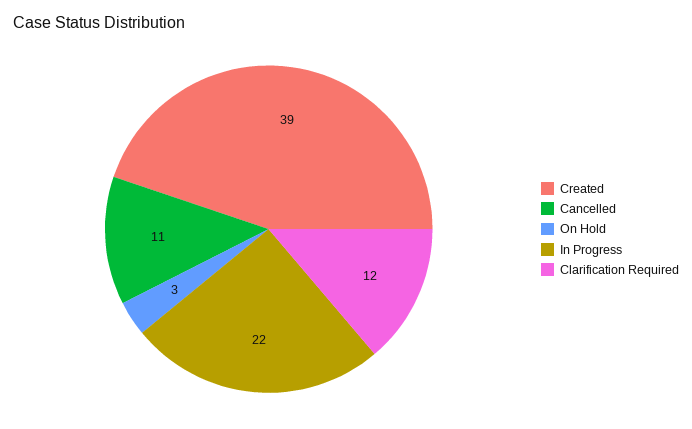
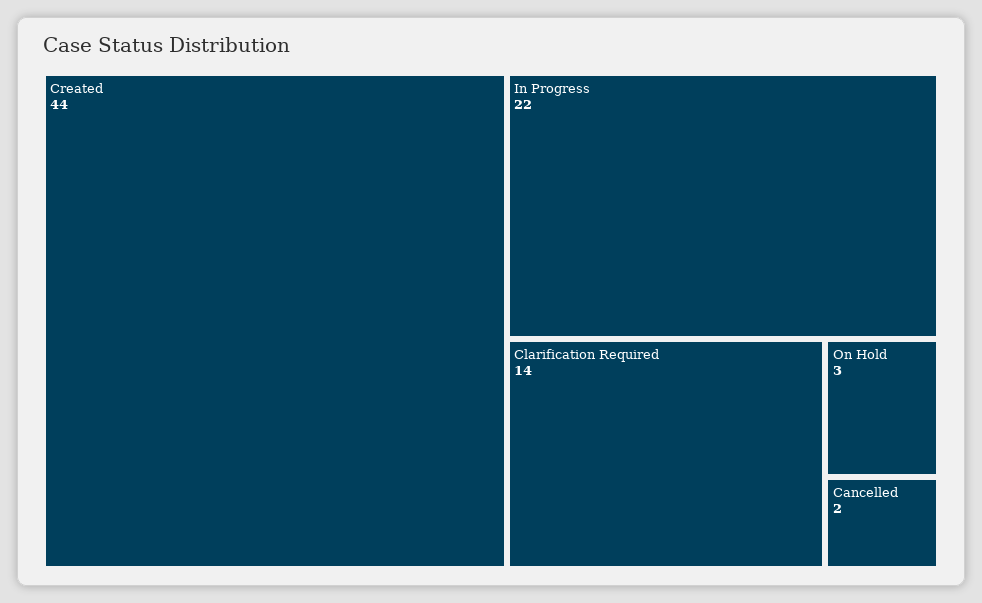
  {
-   "Created": 39,
+   "Created": 44,
-   "Cancelled": 11,
+   "Cancelled": 2,
    "On Hold": 3,
    "In Progress": 22,
-   "Clarification Required": 12
+   "Clarification Required": 14
  }

